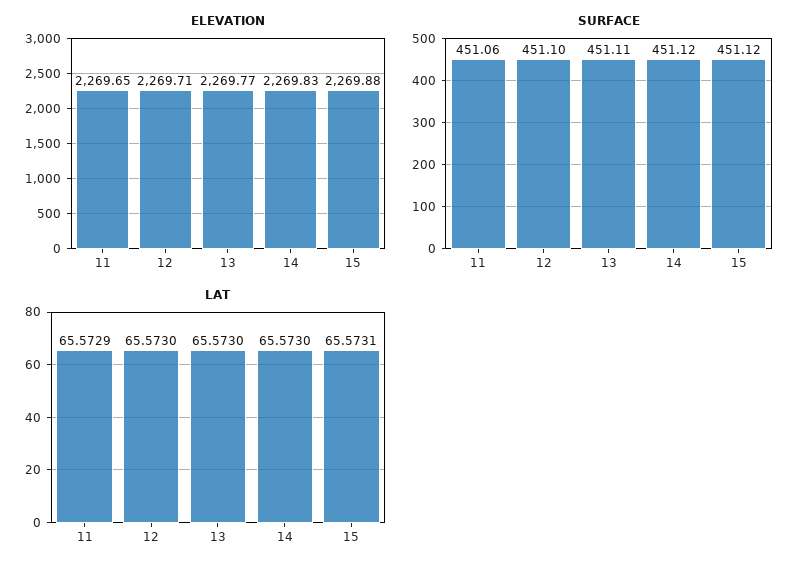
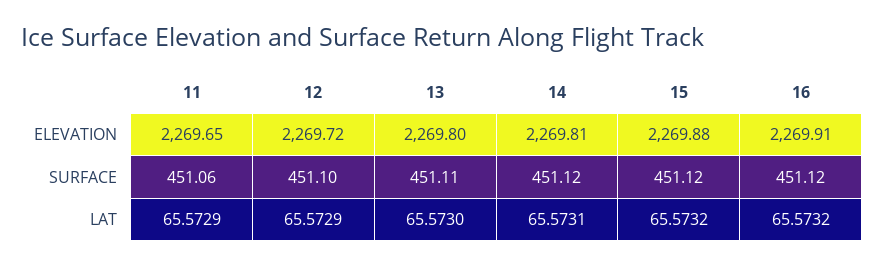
  {
    "ELEVATION": {
      "11": 2269.65,
-     "12": 2269.71,
+     "12": 2269.72,
-     "13": 2269.77,
+     "13": 2269.8,
-     "14": 2269.83,
+     "14": 2269.81,
-     "15": 2269.88
+     "15": 2269.88,
+     "16": 2269.91
    },
    "SURFACE": {
      "11": 451.06,
      "12": 451.1,
      "13": 451.11,
      "14": 451.12,
-     "15": 451.12
+     "15": 451.12,
+     "16": 451.12
    },
    "LAT": {
      "11": 65.5729,
-     "12": 65.573,
+     "12": 65.5729,
      "13": 65.573,
-     "14": 65.573,
+     "14": 65.5731,
-     "15": 65.5731
+     "15": 65.5732,
+     "16": 65.5732
    }
  }

